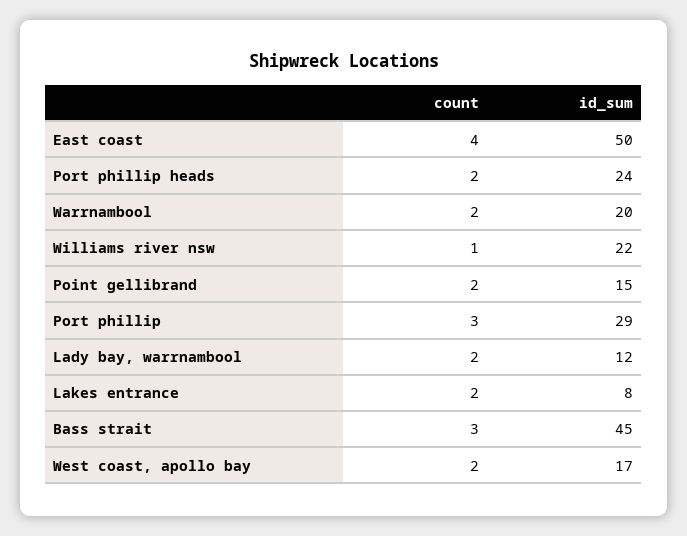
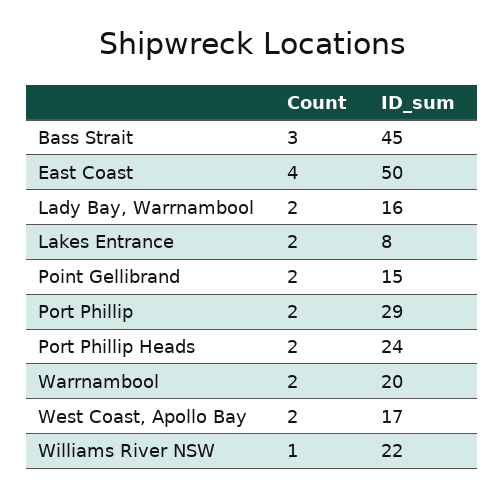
  {
    "count": {
      "East coast": 4,
      "Port phillip heads": 2,
      "Warrnambool": 2,
      "Williams river nsw": 1,
      "Point gellibrand": 2,
-     "Port phillip": 3,
+     "Port phillip": 2,
      "Lady bay, warrnambool": 2,
      "Lakes entrance": 2,
      "Bass strait": 3,
      "West coast, apollo bay": 2
    },
    "id_sum": {
      "East coast": 50,
      "Port phillip heads": 24,
      "Warrnambool": 20,
      "Williams river nsw": 22,
      "Point gellibrand": 15,
      "Port phillip": 29,
-     "Lady bay, warrnambool": 12,
+     "Lady bay, warrnambool": 16,
      "Lakes entrance": 8,
      "Bass strait": 45,
      "West coast, apollo bay": 17
    }
  }

